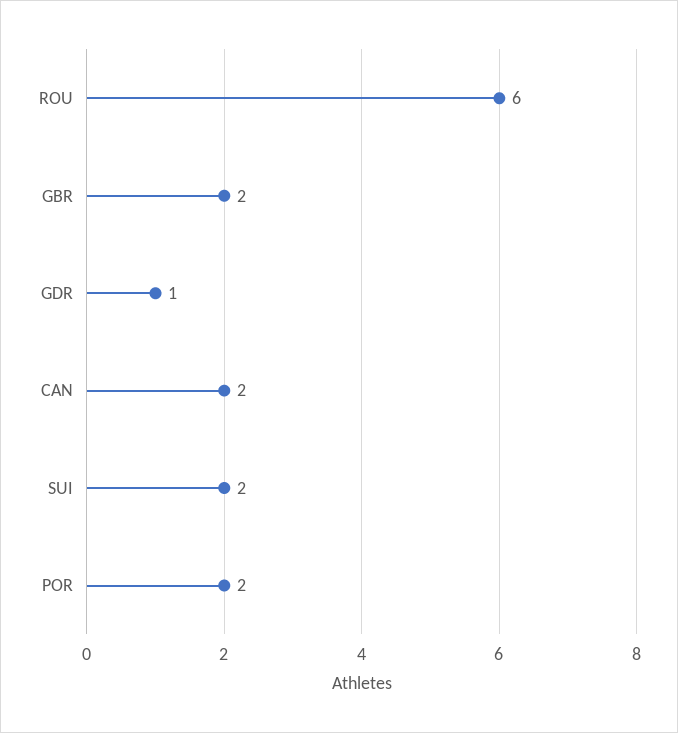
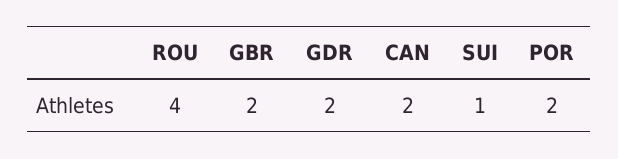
  {
-   "ROU": 6,
+   "ROU": 4,
    "GBR": 2,
-   "GDR": 1,
+   "GDR": 2,
    "CAN": 2,
-   "SUI": 2,
+   "SUI": 1,
    "POR": 2
  }

